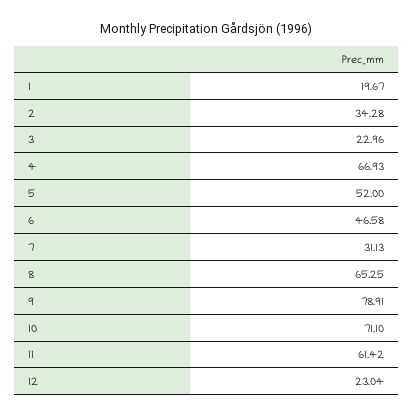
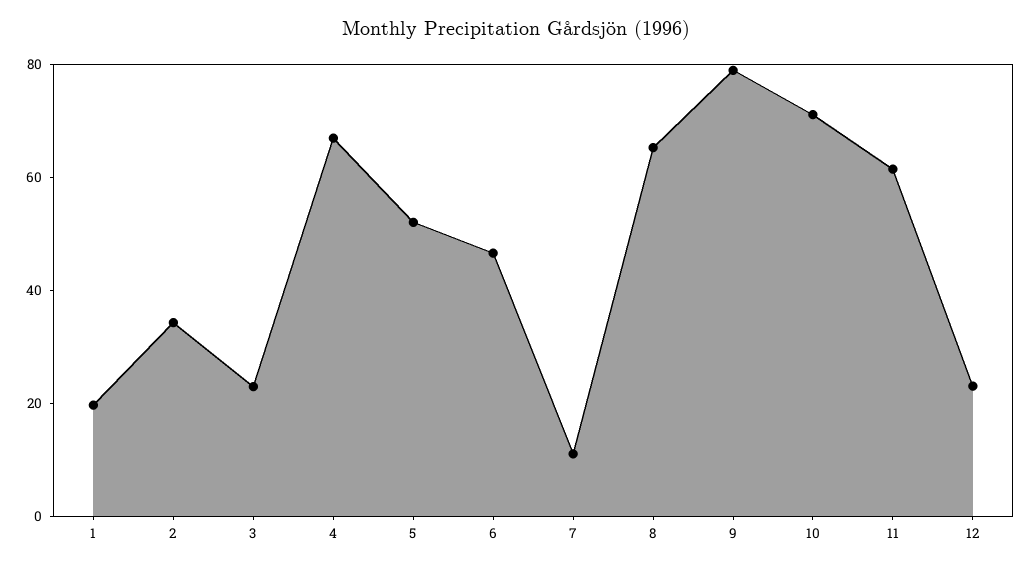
  {
    "1": 19.67,
    "2": 34.28,
    "3": 22.96,
    "4": 66.93,
    "5": 52,
    "6": 46.58,
-   "7": 31.13,
+   "7": 10,
    "8": 65.25,
    "9": 78.91,
    "10": 71.1,
    "11": 61.42,
    "12": 23.04
  }

